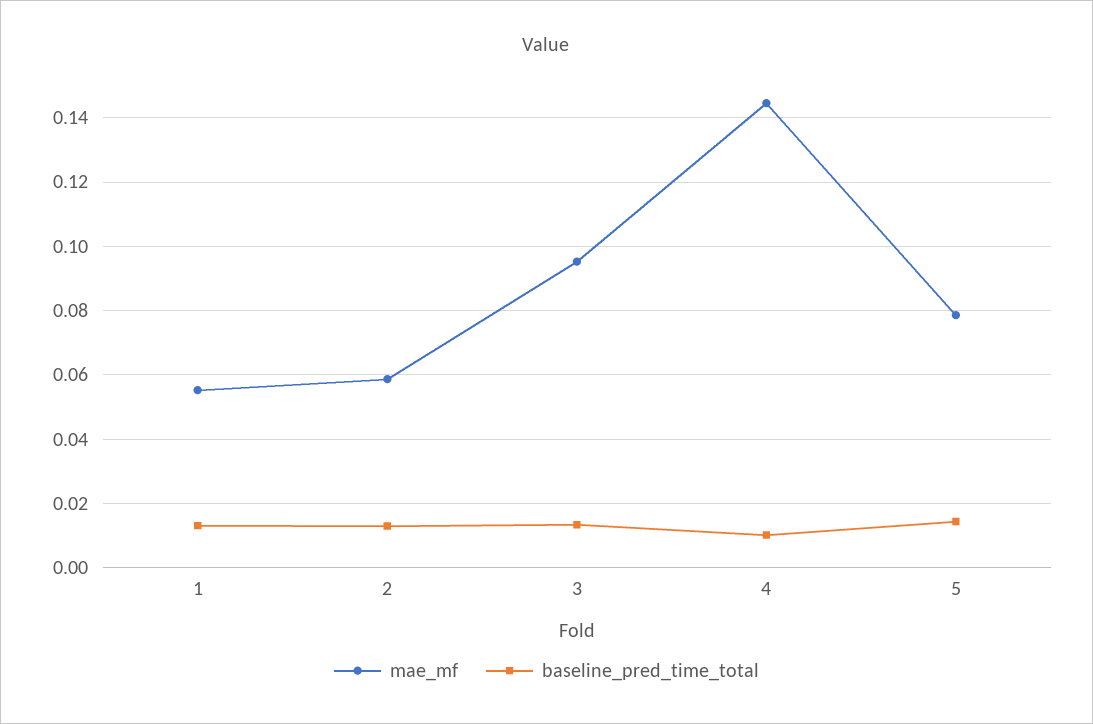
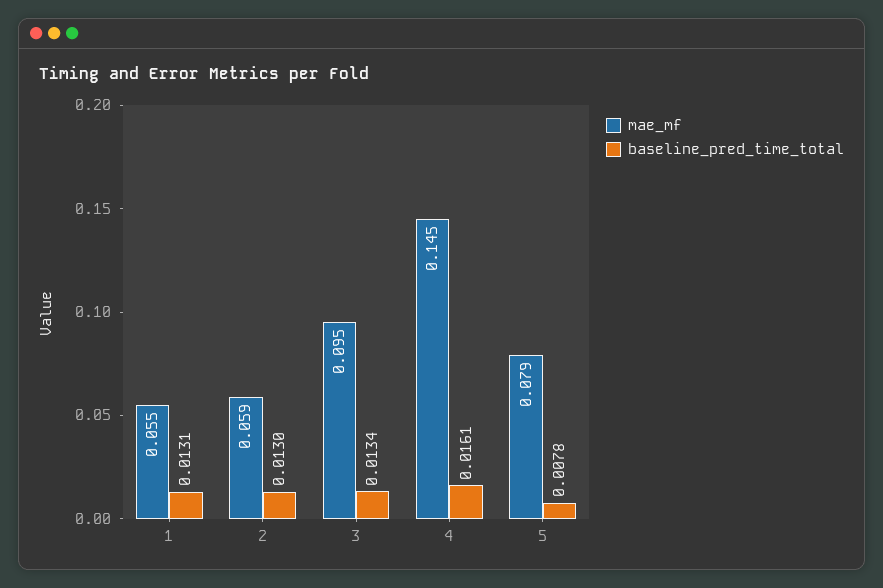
  {
    "mae_mf": {
      "1": 0.055,
      "2": 0.059,
      "3": 0.095,
      "4": 0.145,
      "5": 0.079
    },
    "baseline_pred_time_total": {
      "1": 0.0131,
      "2": 0.013,
      "3": 0.0134,
-     "4": 0.01,
+     "4": 0.0161,
-     "5": 0.014
+     "5": 0.0078
    }
  }

